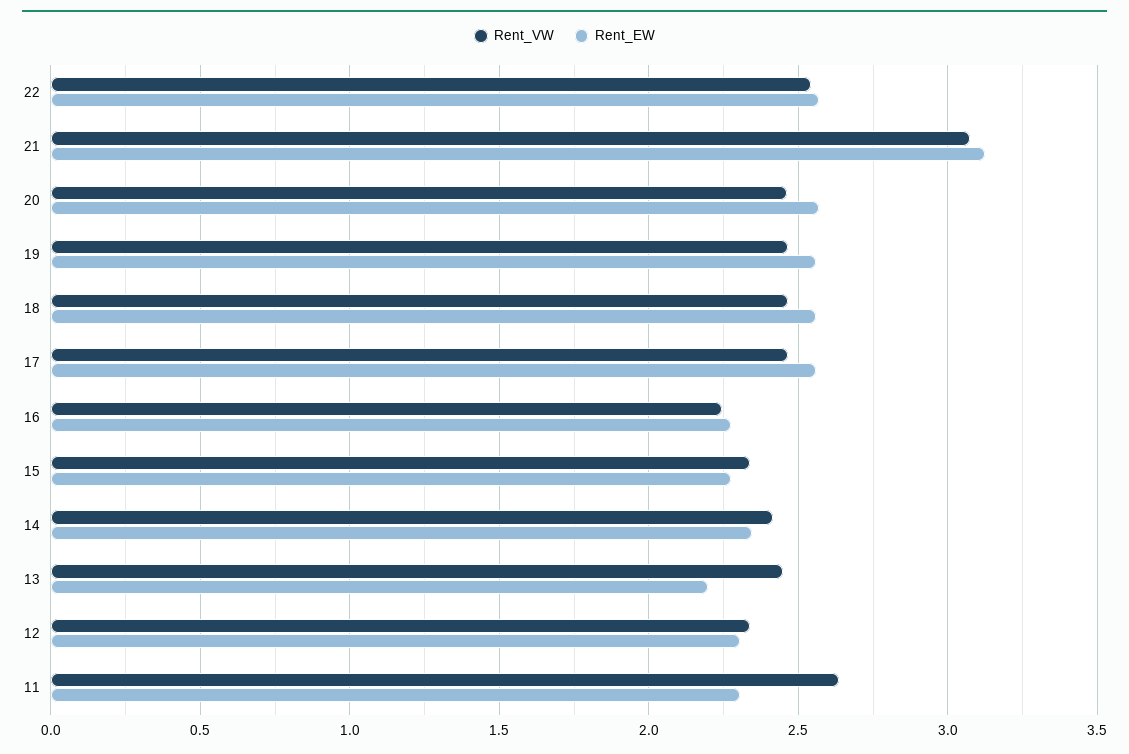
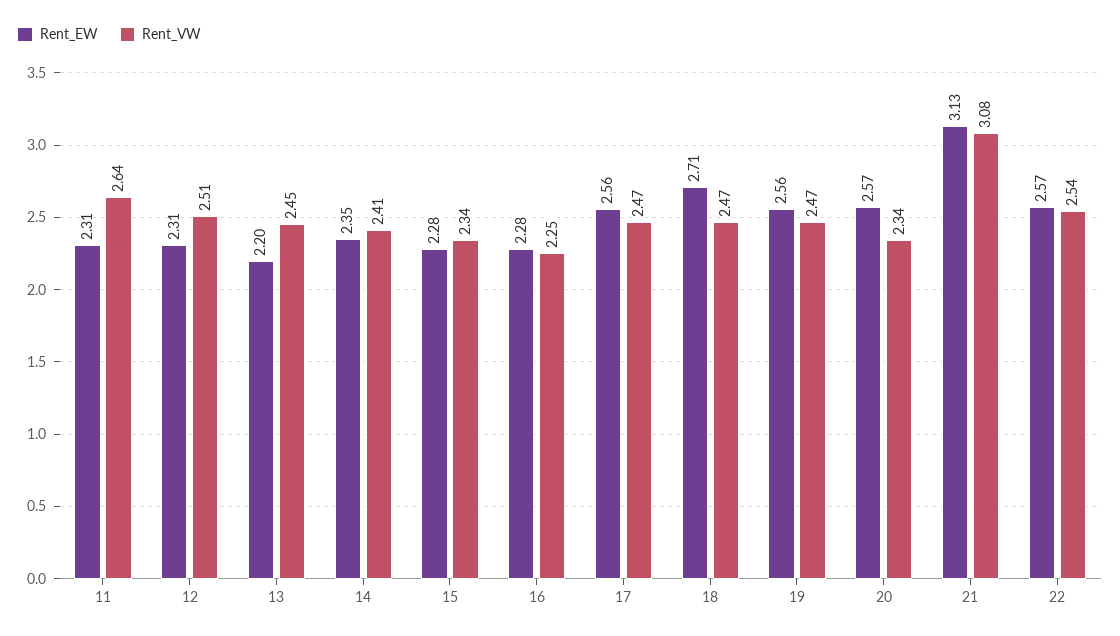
  {
    "Rent_VW": {
      "22": 2.54,
      "21": 3.08,
-     "20": 2.45,
+     "20": 2.34,
      "19": 2.47,
      "18": 2.47,
      "17": 2.47,
      "16": 2.25,
      "15": 2.34,
      "14": 2.41,
      "13": 2.45,
-     "12": 2.35,
+     "12": 2.51,
      "11": 2.64
    },
    "Rent_EW": {
      "22": 2.57,
      "21": 3.13,
      "20": 2.57,
      "19": 2.56,
-     "18": 2.55,
+     "18": 2.71,
      "17": 2.56,
      "16": 2.28,
      "15": 2.28,
      "14": 2.35,
      "13": 2.2,
      "12": 2.31,
      "11": 2.31
    }
  }

